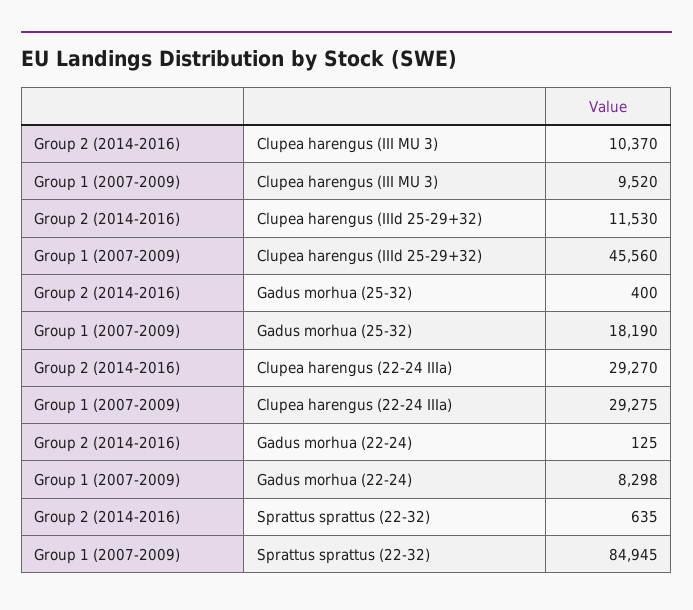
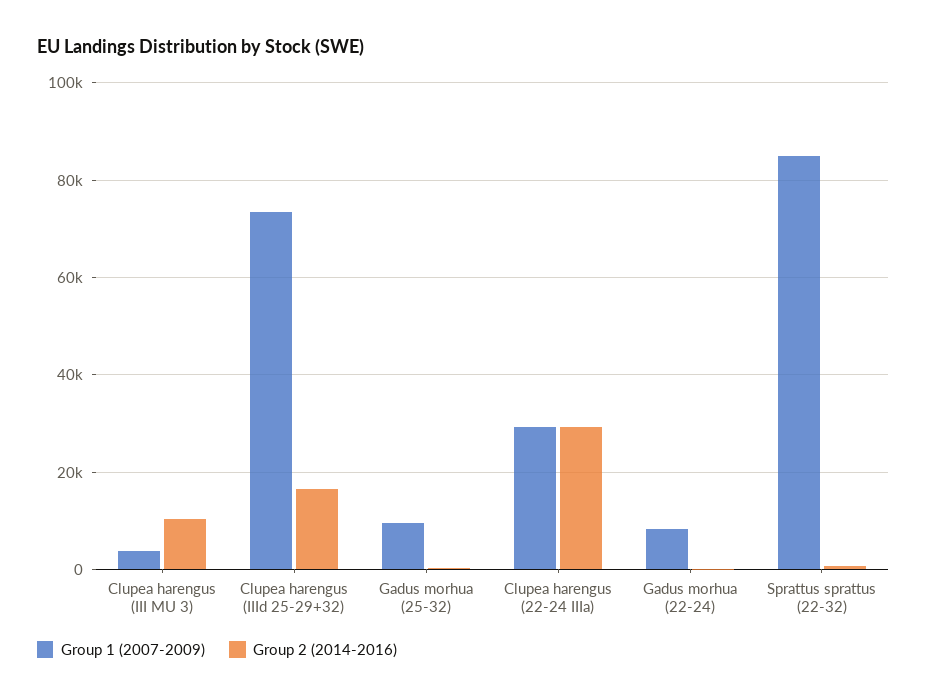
  {
    "Group 2 (2014-2016)": {
      "Clupea harengus (III MU 3)": 10370,
-     "Clupea harengus (IIId 25-29+32)": 11530,
+     "Clupea harengus (IIId 25-29+32)": 16000,
      "Gadus morhua (25-32)": 400,
      "Clupea harengus (22-24 IIIa)": 29270,
      "Gadus morhua (22-24)": 125,
      "Sprattus sprattus (22-32)": 635
    },
    "Group 1 (2007-2009)": {
-     "Clupea harengus (III MU 3)": 9520,
+     "Clupea harengus (III MU 3)": 4000,
-     "Clupea harengus (IIId 25-29+32)": 45560,
+     "Clupea harengus (IIId 25-29+32)": 74000,
-     "Gadus morhua (25-32)": 18190,
+     "Gadus morhua (25-32)": 10000,
      "Clupea harengus (22-24 IIIa)": 29275,
      "Gadus morhua (22-24)": 8298,
      "Sprattus sprattus (22-32)": 84945
    }
  }

